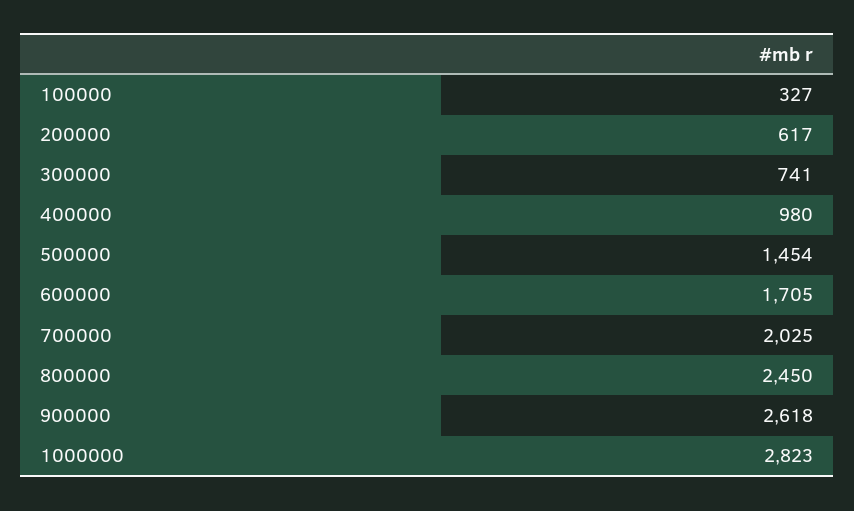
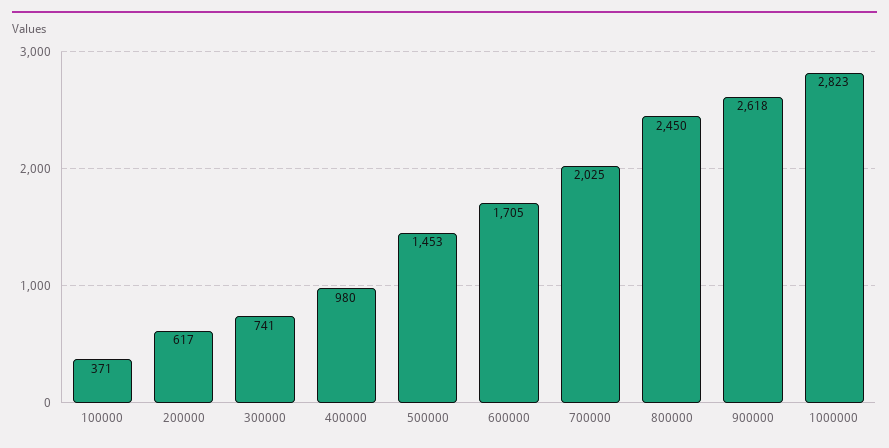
  {
-   "100000": 327,
+   "100000": 371,
    "200000": 617,
    "300000": 741,
    "400000": 980,
-   "500000": 1454,
+   "500000": 1453,
    "600000": 1705,
    "700000": 2025,
    "800000": 2450,
    "900000": 2618,
    "1000000": 2823
  }

